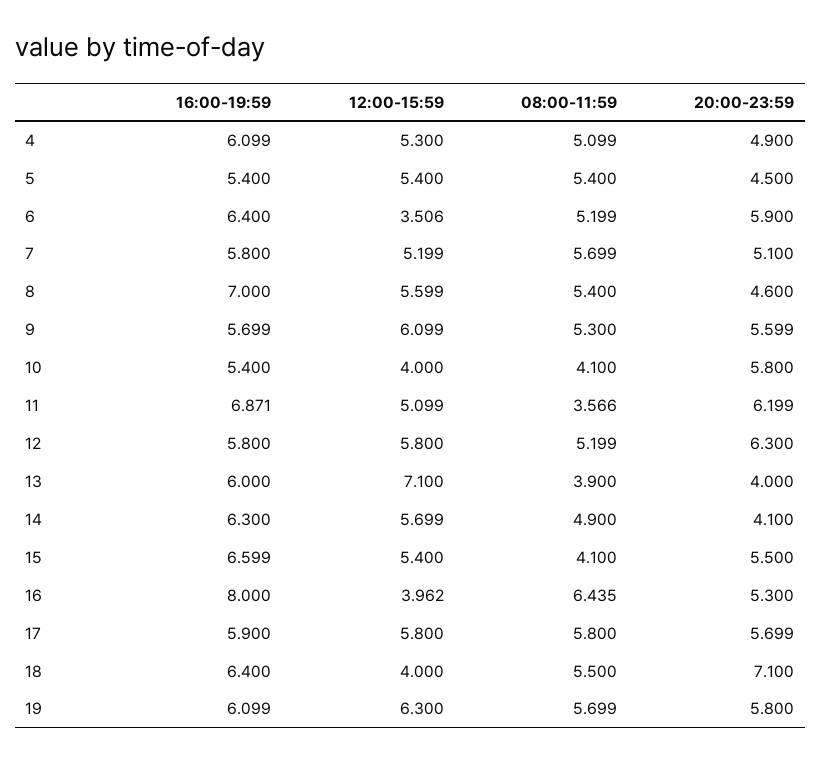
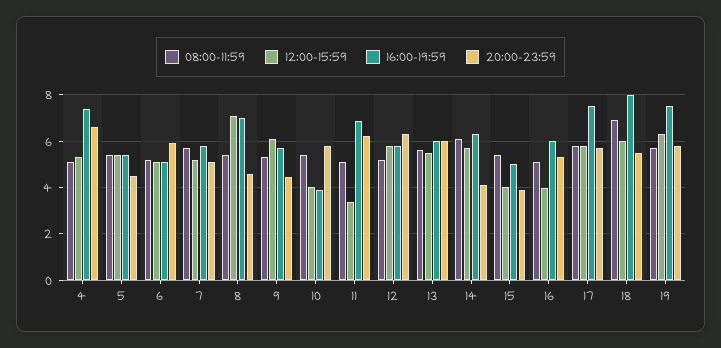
  {
    "16:00-19:59": {
-     "4": 6.099,
+     "4": 7.5,
      "5": 5.4,
-     "6": 6.4,
+     "6": 5,
      "7": 5.8,
      "8": 7,
      "9": 5.699,
-     "10": 5.4,
+     "10": 4,
      "11": 6.871,
      "12": 5.8,
      "13": 6,
      "14": 6.3,
-     "15": 6.599,
+     "15": 5,
-     "16": 8,
+     "16": 6,
-     "17": 5.9,
+     "17": 7.5,
-     "18": 6.4,
+     "18": 8,
-     "19": 6.099
+     "19": 7.5
    },
    "12:00-15:59": {
      "4": 5.3,
      "5": 5.4,
-     "6": 3.506,
+     "6": 5,
      "7": 5.199,
-     "8": 5.599,
+     "8": 7,
      "9": 6.099,
      "10": 4,
-     "11": 5.099,
+     "11": 3.5,
      "12": 5.8,
-     "13": 7.1,
+     "13": 5.5,
      "14": 5.699,
-     "15": 5.4,
+     "15": 4,
      "16": 3.962,
      "17": 5.8,
-     "18": 4,
+     "18": 6,
      "19": 6.3
    },
    "08:00-11:59": {
      "4": 5.099,
      "5": 5.4,
      "6": 5.199,
      "7": 5.699,
      "8": 5.4,
      "9": 5.3,
-     "10": 4.1,
+     "10": 5.5,
-     "11": 3.566,
+     "11": 5,
      "12": 5.199,
-     "13": 3.9,
+     "13": 5.5,
-     "14": 4.9,
+     "14": 6,
-     "15": 4.1,
+     "15": 5.5,
-     "16": 6.435,
+     "16": 5,
      "17": 5.8,
-     "18": 5.5,
+     "18": 7,
      "19": 5.699
    },
    "20:00-23:59": {
-     "4": 4.9,
+     "4": 6.5,
      "5": 4.5,
      "6": 5.9,
      "7": 5.1,
      "8": 4.6,
-     "9": 5.599,
+     "9": 4.5,
      "10": 5.8,
      "11": 6.199,
      "12": 6.3,
-     "13": 4,
+     "13": 6,
      "14": 4.1,
-     "15": 5.5,
+     "15": 4,
      "16": 5.3,
      "17": 5.699,
-     "18": 7.1,
+     "18": 5.5,
      "19": 5.8
    }
  }

